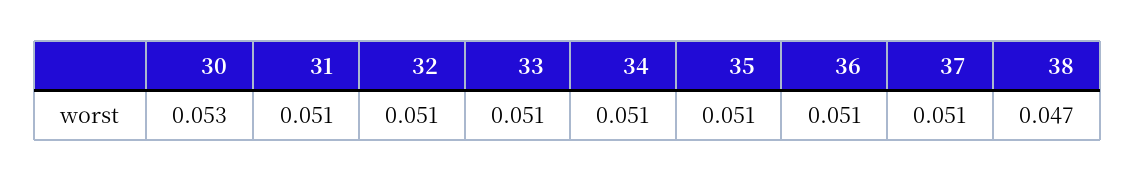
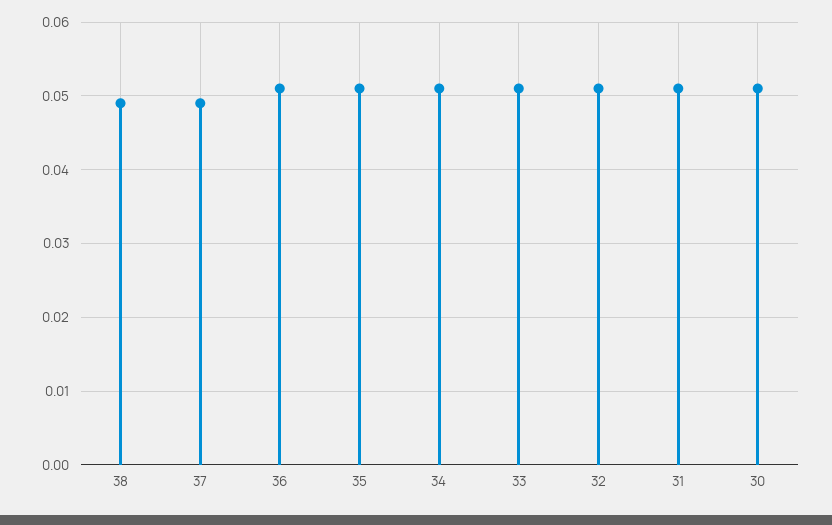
  {
-   "30": 0.053,
+   "30": 0.051,
    "31": 0.051,
    "32": 0.051,
    "33": 0.051,
    "34": 0.051,
    "35": 0.051,
    "36": 0.051,
-   "37": 0.051,
+   "37": 0.049,
-   "38": 0.047
+   "38": 0.049
  }

